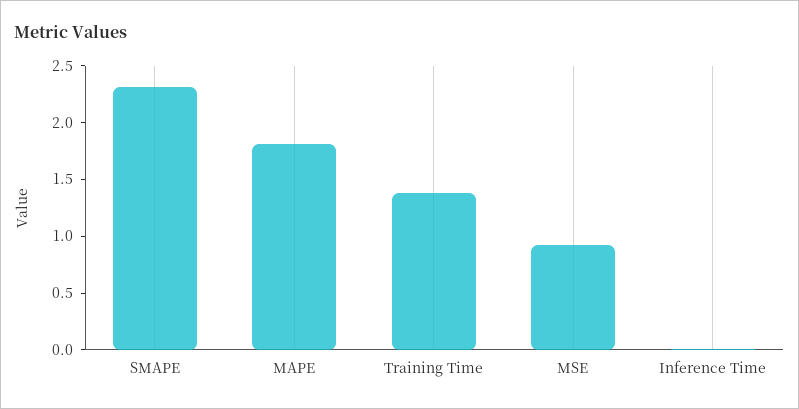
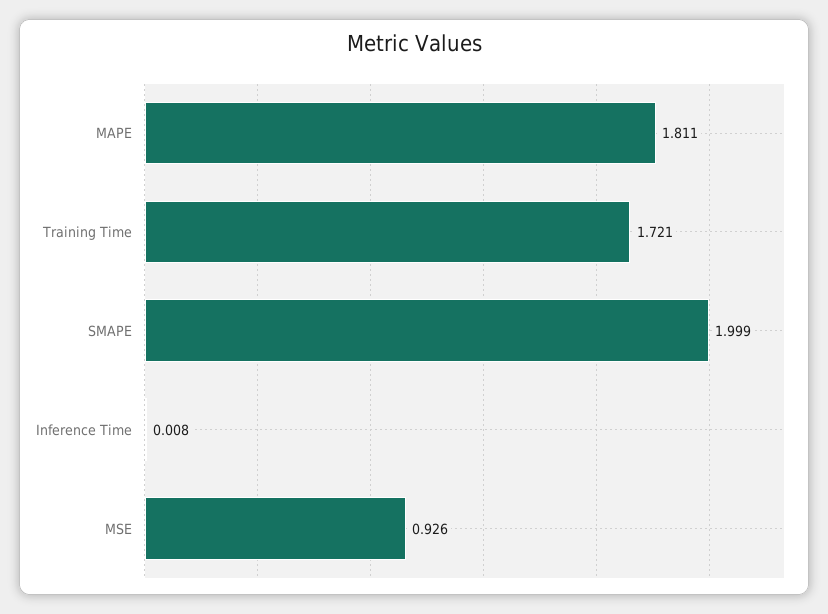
  {
-   "SMAPE": 2.3,
+   "SMAPE": 1.999,
    "MAPE": 1.811,
-   "Training Time": 1.4,
+   "Training Time": 1.721,
    "MSE": 0.926,
    "Inference Time": 0.008
  }

